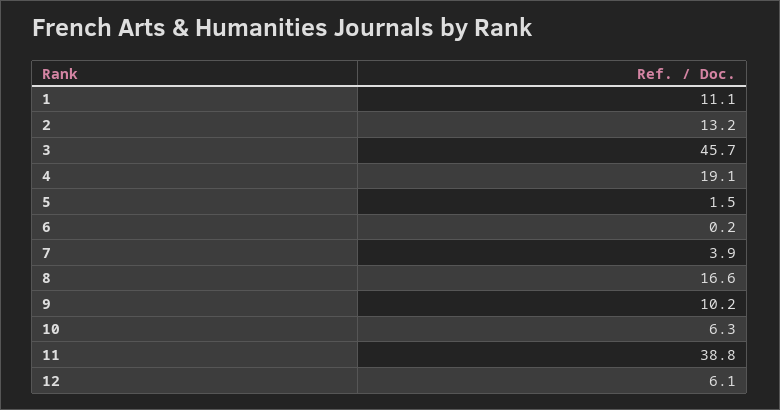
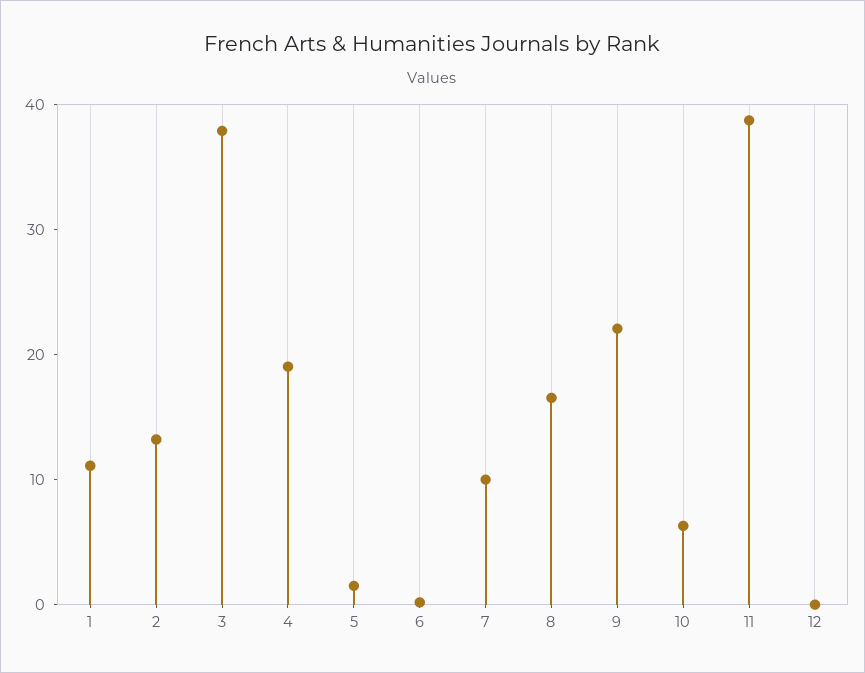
  {
    "1": 11.1,
    "2": 13.2,
-   "3": 45.7,
+   "3": 38,
    "4": 19.1,
    "5": 1.5,
    "6": 0.2,
-   "7": 3.9,
+   "7": 10,
    "8": 16.6,
-   "9": 10.2,
+   "9": 22,
    "10": 6.3,
    "11": 38.8,
-   "12": 6.1
+   "12": 0
  }

